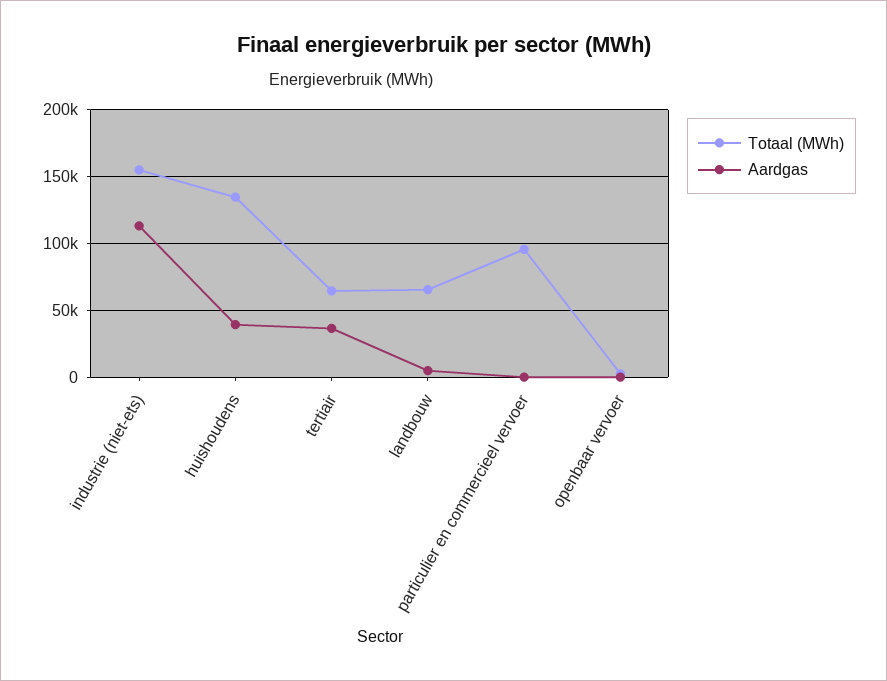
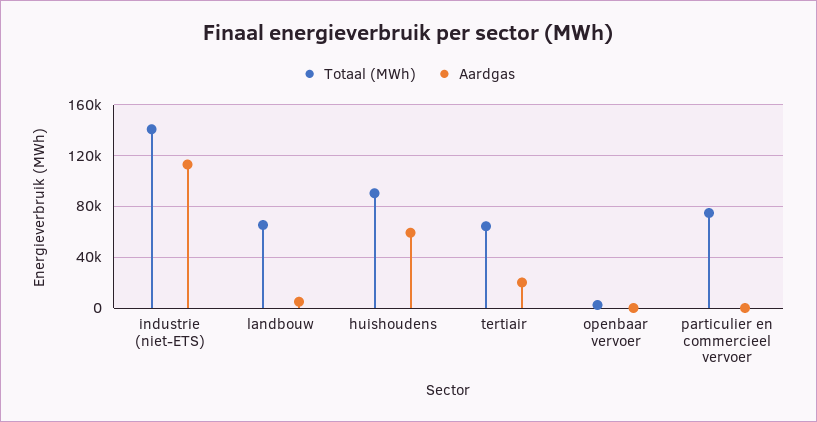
  {
    "Totaal (MWh)": {
-     "industrie (niet-ets)": 155000,
+     "industrie (niet-ets)": 140000,
-     "huishoudens": 135000,
+     "huishoudens": 90000,
      "tertiair": 65000,
      "landbouw": 65000,
-     "particulier en commercieel vervoer": 95000,
+     "particulier en commercieel vervoer": 75000,
      "openbaar vervoer": 0
    },
    "Aardgas": {
      "industrie (niet-ets)": 115000,
-     "huishoudens": 40000,
+     "huishoudens": 60000,
-     "tertiair": 35000,
+     "tertiair": 20000,
      "landbouw": 5000,
      "particulier en commercieel vervoer": 0,
      "openbaar vervoer": 0
    }
  }

